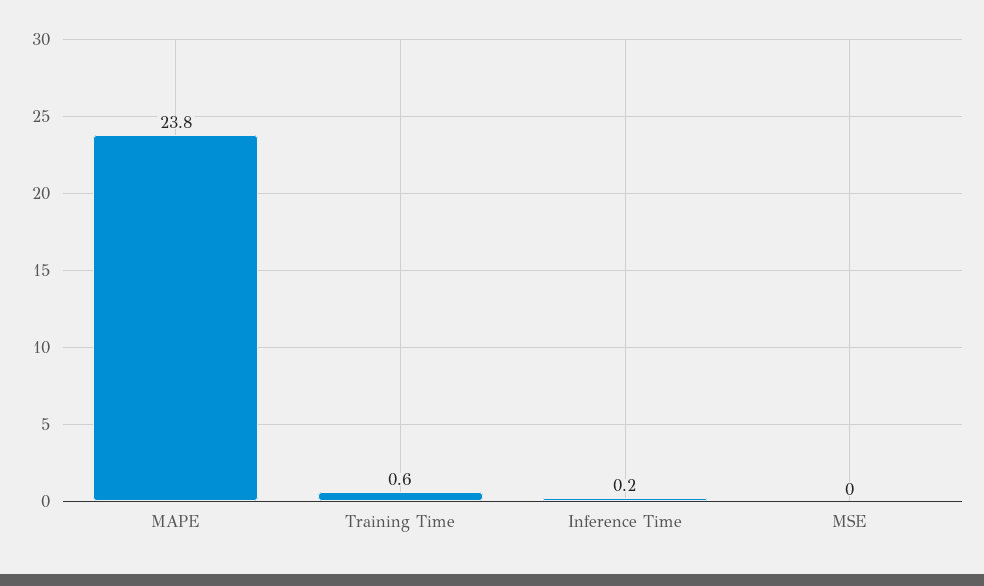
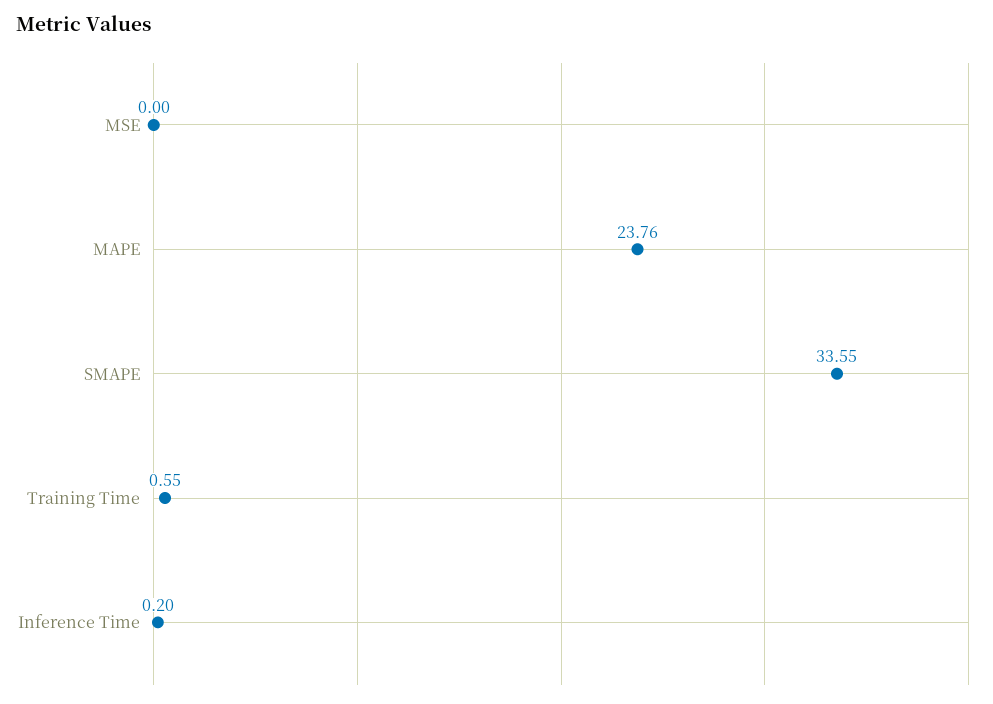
  {
    "MAPE": 23.76,
    "Training Time": 0.55,
    "Inference Time": 0.2,
-   "MSE": 0
+   "MSE": 0,
+   "SMAPE": 33.55
  }

